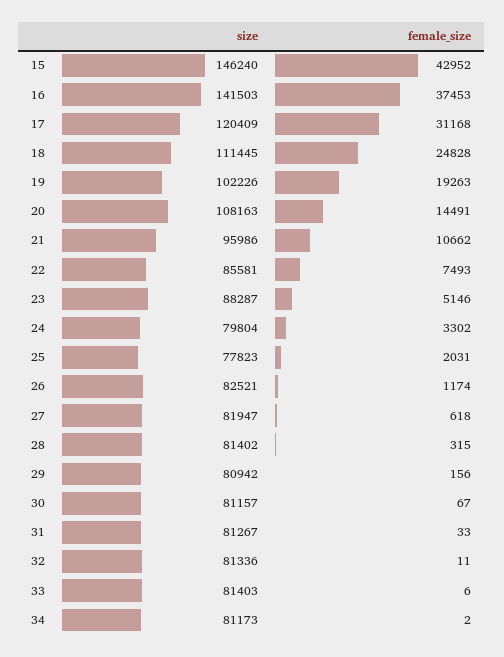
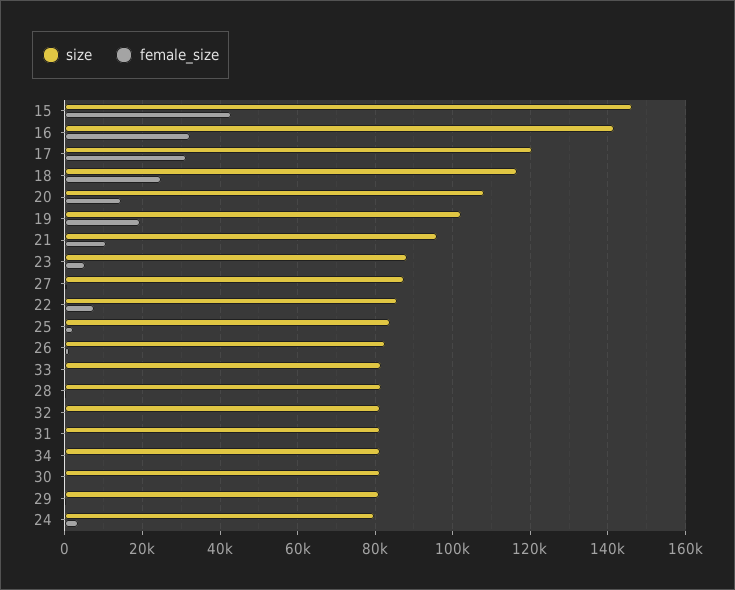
  {
    "size": {
      "15": 146240,
      "16": 141503,
      "17": 120409,
-     "18": 111445,
+     "18": 116000,
      "19": 102226,
      "20": 108163,
      "21": 95986,
      "22": 85581,
      "23": 88287,
      "24": 79804,
-     "25": 77823,
+     "25": 84000,
      "26": 82521,
-     "27": 81947,
+     "27": 88000,
      "28": 81402,
      "29": 80942,
      "30": 81157,
      "31": 81267,
      "32": 81336,
      "33": 81403,
      "34": 81173
    },
    "female_size": {
      "15": 42952,
-     "16": 37453,
+     "16": 32000,
      "17": 31168,
      "18": 24828,
      "19": 19263,
      "20": 14491,
      "21": 10662,
      "22": 7493,
      "23": 5146,
      "24": 3302,
      "25": 2031,
      "26": 1174,
      "27": 618,
      "28": 315,
      "29": 156,
      "30": 67,
      "31": 33,
      "32": 11,
      "33": 6,
      "34": 2
    }
  }

